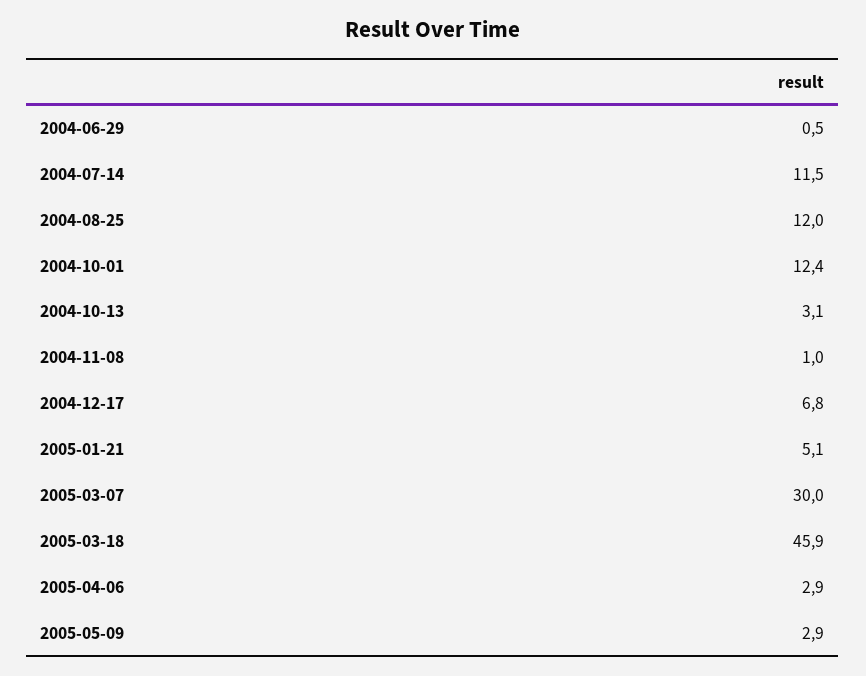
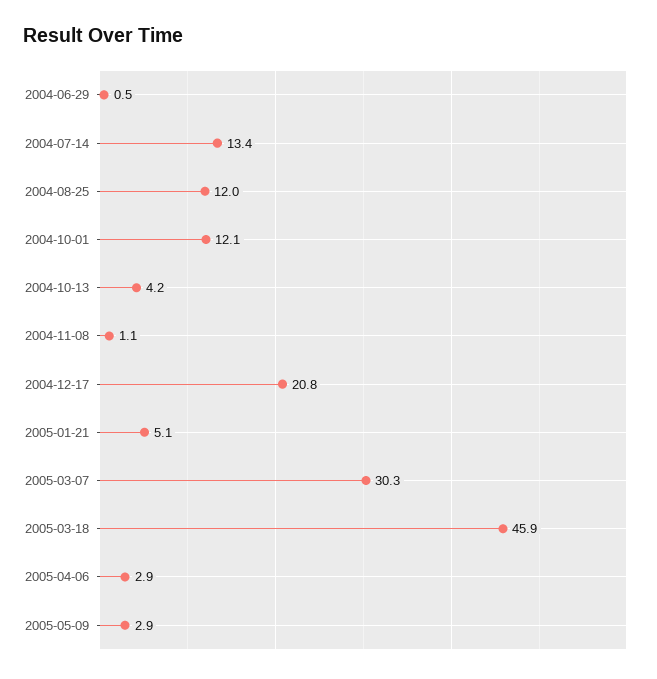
  {
    "2004-06-29": 0.5,
-   "2004-07-14": 11.5,
+   "2004-07-14": 13.4,
    "2004-08-25": 12,
-   "2004-10-01": 12.4,
+   "2004-10-01": 12.1,
-   "2004-10-13": 3.1,
+   "2004-10-13": 4.2,
-   "2004-11-08": 1,
+   "2004-11-08": 1.1,
-   "2004-12-17": 6.8,
+   "2004-12-17": 20.8,
    "2005-01-21": 5.1,
-   "2005-03-07": 30,
+   "2005-03-07": 30.3,
    "2005-03-18": 45.9,
    "2005-04-06": 2.9,
    "2005-05-09": 2.9
  }

